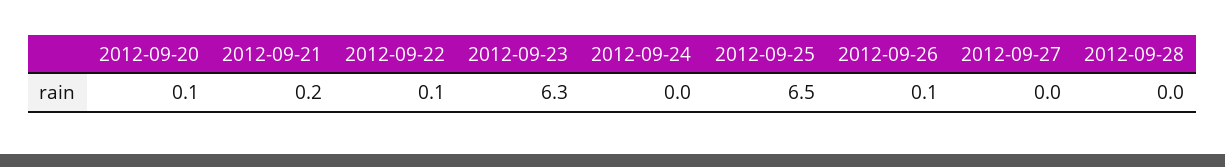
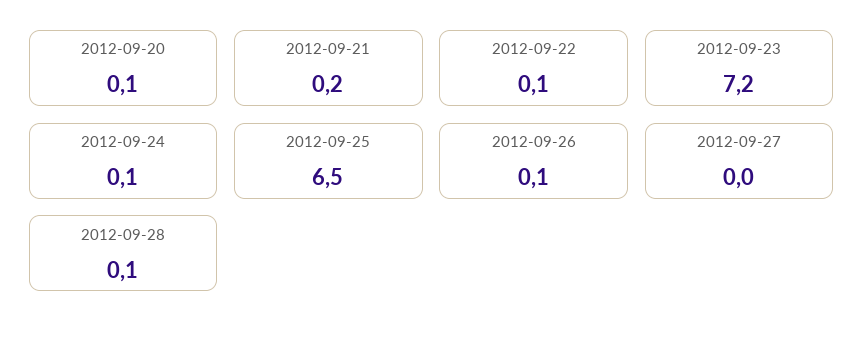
  {
    "2012-09-20": 0.1,
    "2012-09-21": 0.2,
    "2012-09-22": 0.1,
-   "2012-09-23": 6.3,
+   "2012-09-23": 7.2,
-   "2012-09-24": 0,
+   "2012-09-24": 0.1,
    "2012-09-25": 6.5,
    "2012-09-26": 0.1,
    "2012-09-27": 0,
-   "2012-09-28": 0
+   "2012-09-28": 0.1
  }

